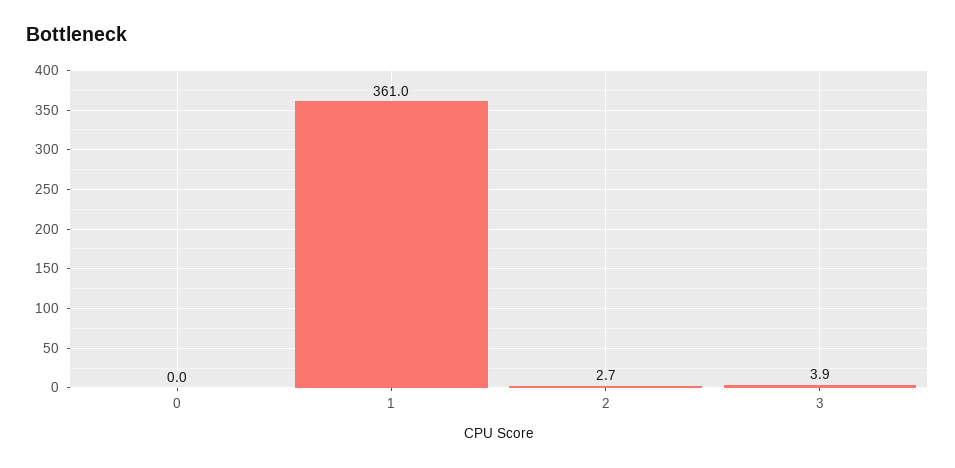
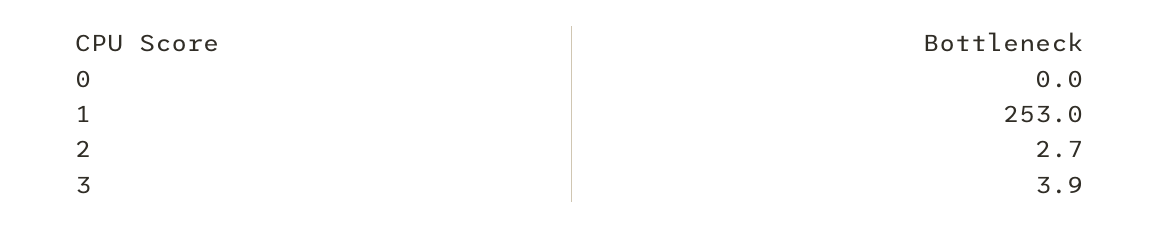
  {
    "0": 0,
-   "1": 361,
+   "1": 253,
    "2": 2.7,
    "3": 3.9
  }

